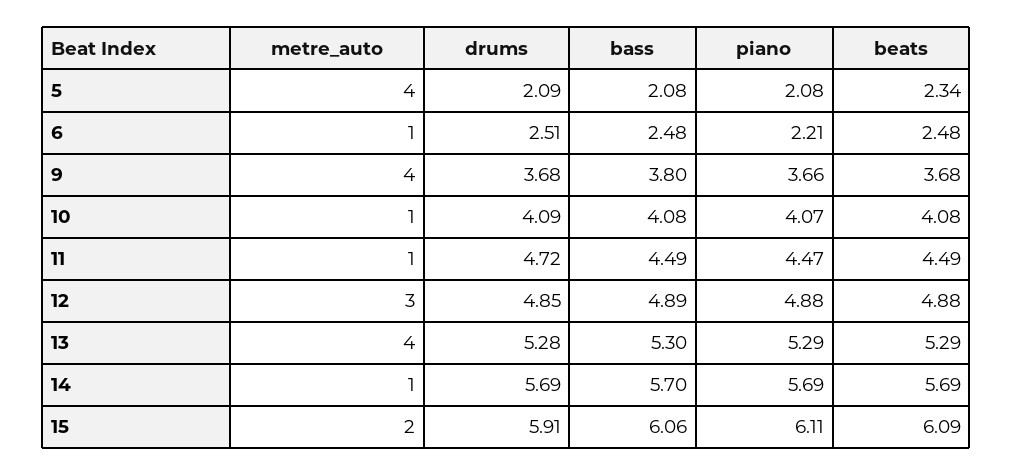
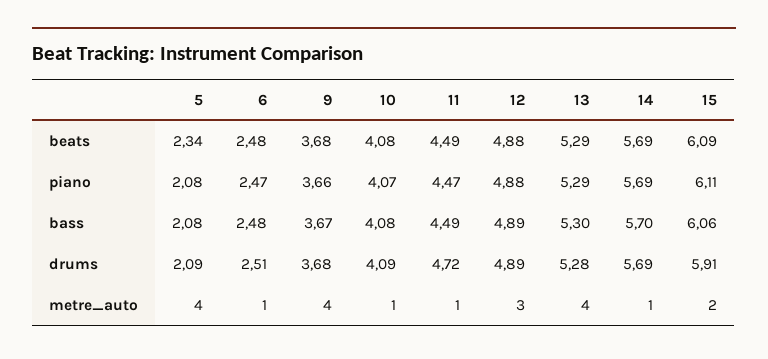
  {
    "metre_auto": {
      "5": 4,
      "6": 1,
      "9": 4,
      "10": 1,
      "11": 1,
      "12": 3,
      "13": 4,
      "14": 1,
      "15": 2
    },
    "drums": {
      "5": 2.09,
      "6": 2.51,
      "9": 3.68,
      "10": 4.09,
      "11": 4.72,
-     "12": 4.85,
+     "12": 4.89,
      "13": 5.28,
      "14": 5.69,
      "15": 5.91
    },
    "bass": {
      "5": 2.08,
      "6": 2.48,
-     "9": 3.8,
+     "9": 3.67,
      "10": 4.08,
      "11": 4.49,
      "12": 4.89,
      "13": 5.3,
      "14": 5.7,
      "15": 6.06
    },
    "piano": {
      "5": 2.08,
-     "6": 2.21,
+     "6": 2.47,
      "9": 3.66,
      "10": 4.07,
      "11": 4.47,
      "12": 4.88,
      "13": 5.29,
      "14": 5.69,
      "15": 6.11
    },
    "beats": {
      "5": 2.34,
      "6": 2.48,
      "9": 3.68,
      "10": 4.08,
      "11": 4.49,
      "12": 4.88,
      "13": 5.29,
      "14": 5.69,
      "15": 6.09
    }
  }

